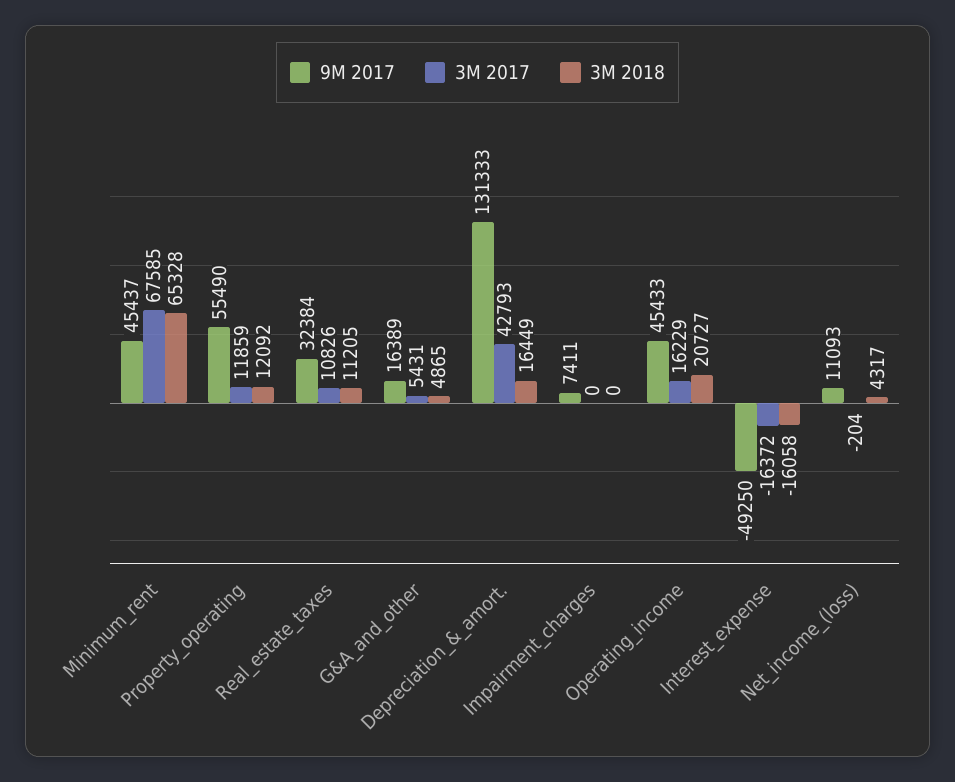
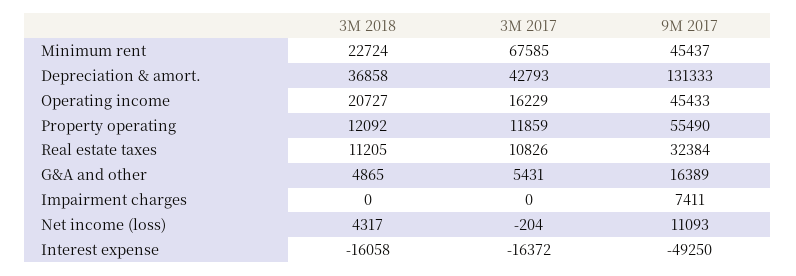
  {
    "9M 2017": {
      "Minimum_rent": 45437,
      "Property_operating": 55490,
      "Real_estate_taxes": 32384,
      "G&A_and_other": 16389,
      "Depreciation_&_amort.": 131333,
      "Impairment_charges": 7411,
      "Operating_income": 45433,
      "Interest_expense": -49250,
      "Net_income_(loss)": 11093
    },
    "3M 2017": {
      "Minimum_rent": 67585,
      "Property_operating": 11859,
      "Real_estate_taxes": 10826,
      "G&A_and_other": 5431,
      "Depreciation_&_amort.": 42793,
      "Impairment_charges": 0,
      "Operating_income": 16229,
      "Interest_expense": -16372,
      "Net_income_(loss)": -204
    },
    "3M 2018": {
-     "Minimum_rent": 65328,
+     "Minimum_rent": 22724,
      "Property_operating": 12092,
      "Real_estate_taxes": 11205,
      "G&A_and_other": 4865,
-     "Depreciation_&_amort.": 16449,
+     "Depreciation_&_amort.": 36858,
      "Impairment_charges": 0,
      "Operating_income": 20727,
      "Interest_expense": -16058,
      "Net_income_(loss)": 4317
    }
  }

